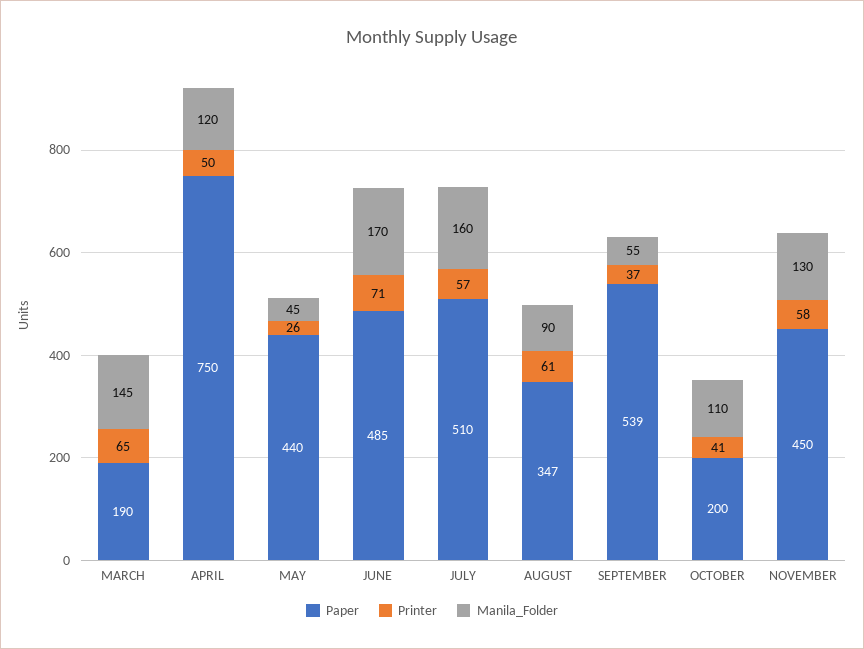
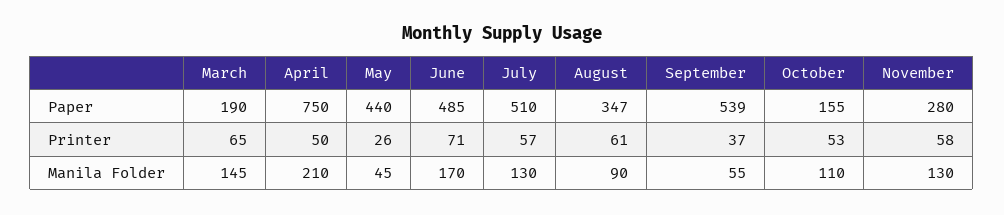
  {
    "Paper": {
      "MARCH": 190,
      "APRIL": 750,
      "MAY": 440,
      "JUNE": 485,
      "JULY": 510,
      "AUGUST": 347,
      "SEPTEMBER": 539,
-     "OCTOBER": 200,
+     "OCTOBER": 155,
-     "NOVEMBER": 450
+     "NOVEMBER": 280
    },
    "Printer": {
      "MARCH": 65,
      "APRIL": 50,
      "MAY": 26,
      "JUNE": 71,
      "JULY": 57,
      "AUGUST": 61,
      "SEPTEMBER": 37,
-     "OCTOBER": 41,
+     "OCTOBER": 53,
      "NOVEMBER": 58
    },
    "Manila_Folder": {
      "MARCH": 145,
-     "APRIL": 120,
+     "APRIL": 210,
      "MAY": 45,
      "JUNE": 170,
-     "JULY": 160,
+     "JULY": 130,
      "AUGUST": 90,
      "SEPTEMBER": 55,
      "OCTOBER": 110,
      "NOVEMBER": 130
    }
  }

